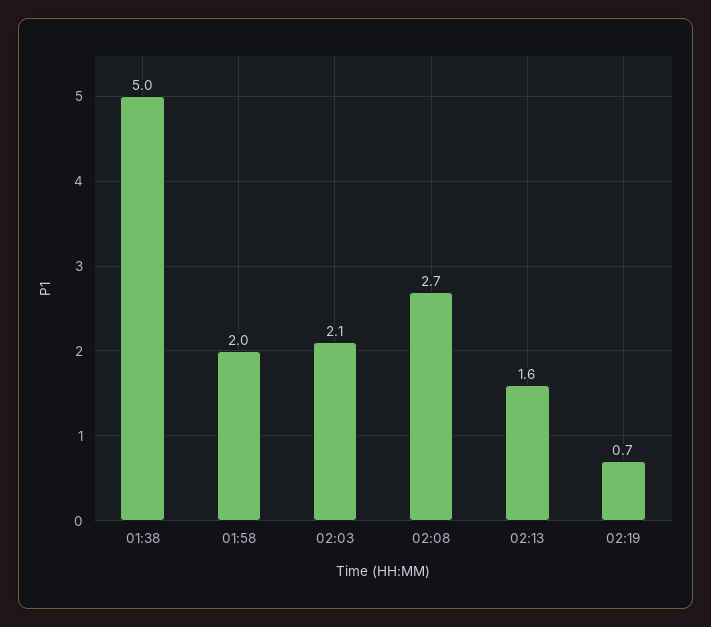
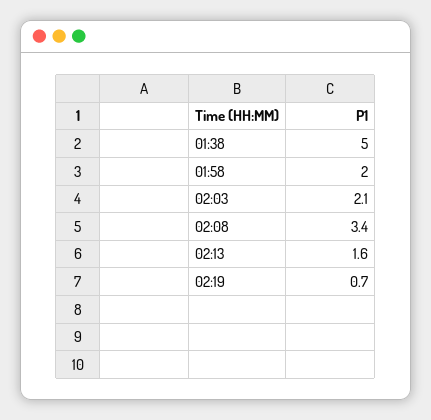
  {
    "01:38": 5,
    "01:58": 2,
    "02:03": 2.1,
-   "02:08": 2.7,
+   "02:08": 3.4,
    "02:13": 1.6,
    "02:19": 0.7
  }

